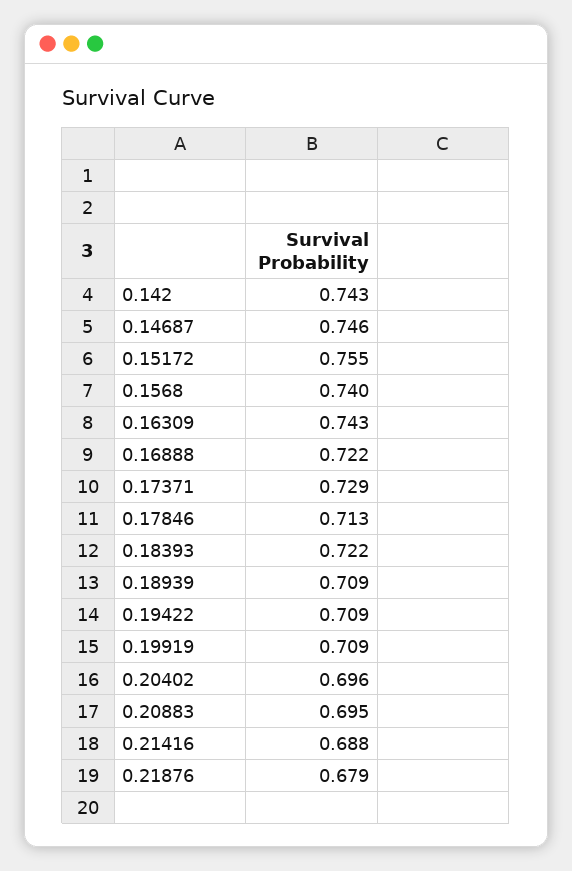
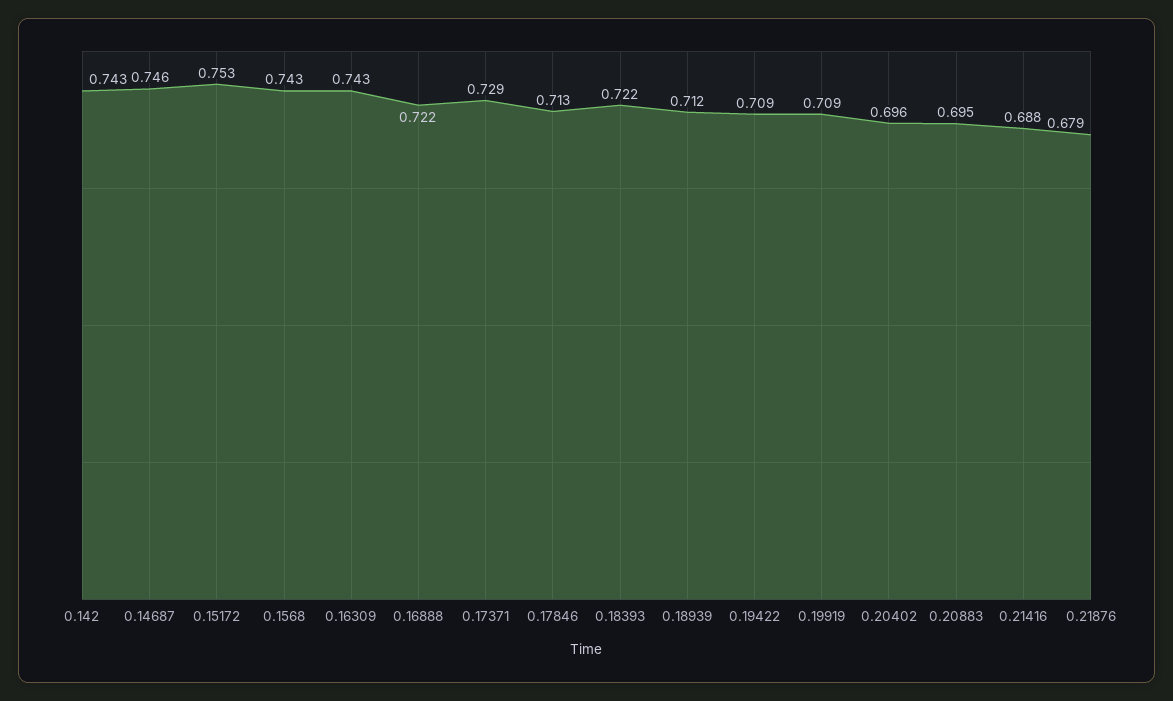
  {
    "0.142": 0.743,
    "0.14687": 0.746,
-   "0.15172": 0.755,
+   "0.15172": 0.753,
-   "0.1568": 0.74,
+   "0.1568": 0.743,
    "0.16309": 0.743,
    "0.16888": 0.722,
    "0.17371": 0.729,
    "0.17846": 0.713,
    "0.18393": 0.722,
-   "0.18939": 0.709,
+   "0.18939": 0.712,
    "0.19422": 0.709,
    "0.19919": 0.709,
    "0.20402": 0.696,
    "0.20883": 0.695,
    "0.21416": 0.688,
    "0.21876": 0.679
  }

